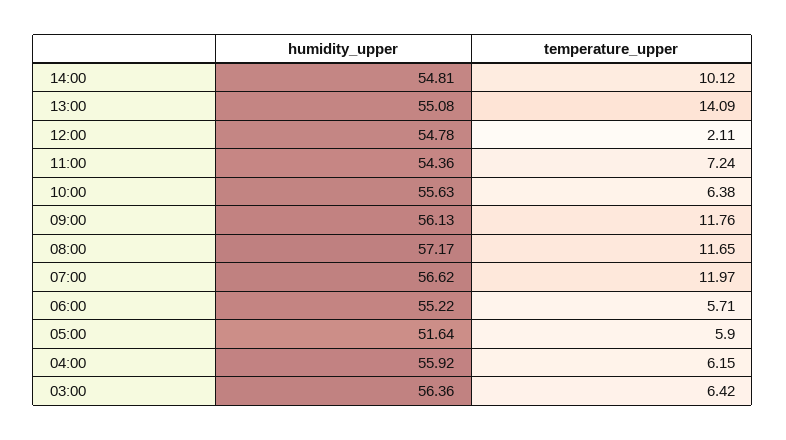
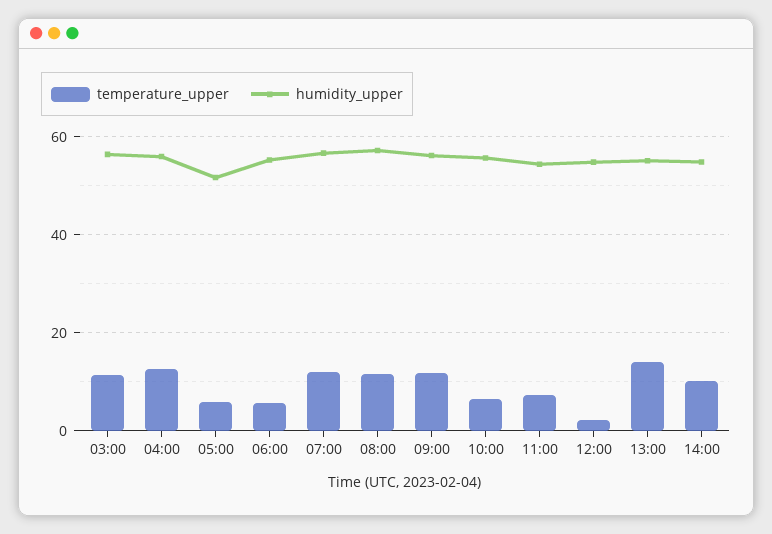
  {
    "humidity_upper": {
      "14:00": 54.81,
      "13:00": 55.08,
      "12:00": 54.78,
      "11:00": 54.36,
      "10:00": 55.63,
      "09:00": 56.13,
      "08:00": 57.17,
      "07:00": 56.62,
      "06:00": 55.22,
      "05:00": 51.64,
      "04:00": 55.92,
      "03:00": 56.36
    },
    "temperature_upper": {
      "14:00": 10.12,
      "13:00": 14.09,
      "12:00": 2.11,
      "11:00": 7.24,
      "10:00": 6.38,
      "09:00": 11.76,
      "08:00": 11.65,
      "07:00": 11.97,
      "06:00": 5.71,
      "05:00": 5.9,
-     "04:00": 6.15,
+     "04:00": 12,
-     "03:00": 6.42
+     "03:00": 12
    }
  }

